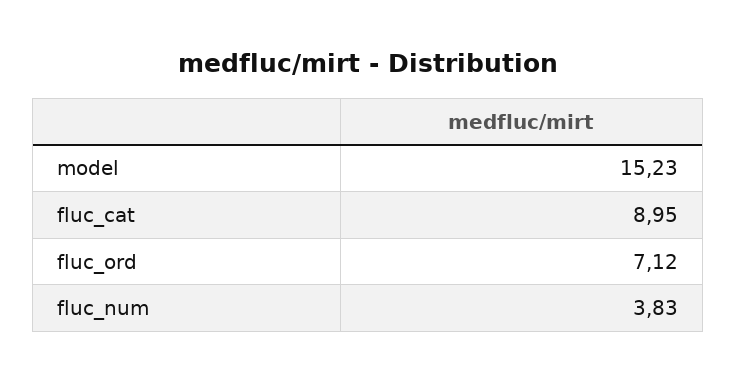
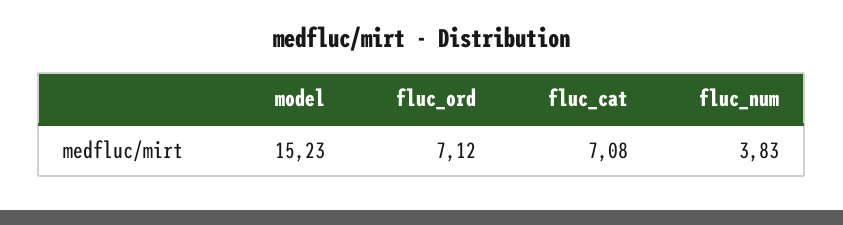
  {
    "model": 15.23,
-   "fluc_cat": 8.95,
+   "fluc_cat": 7.08,
    "fluc_ord": 7.12,
    "fluc_num": 3.83
  }

